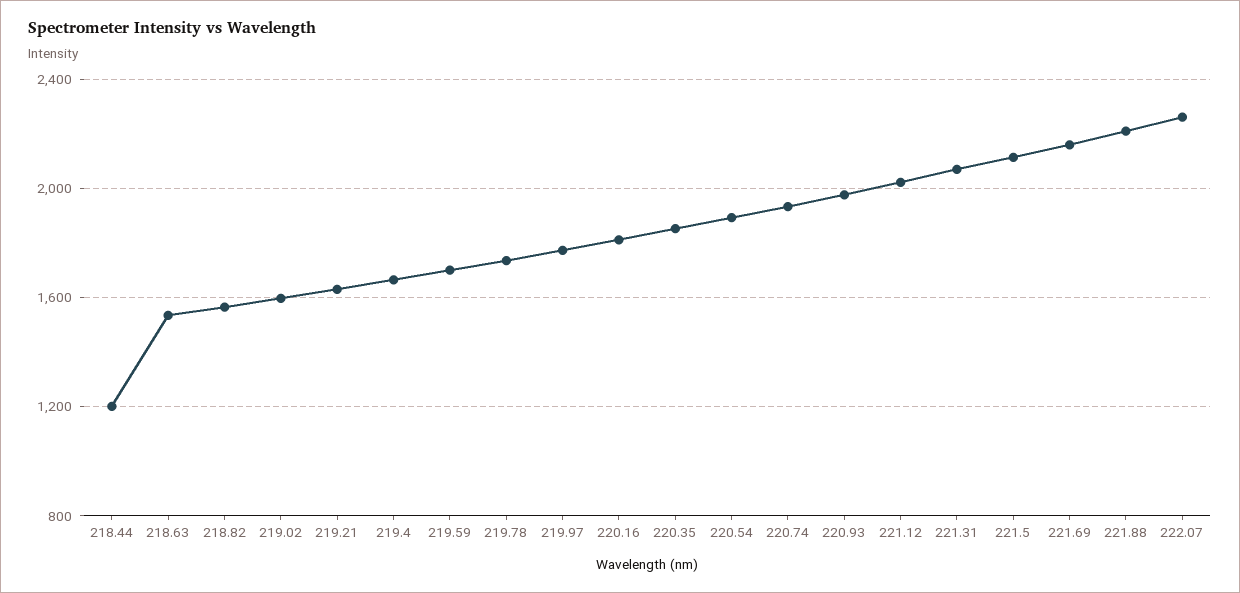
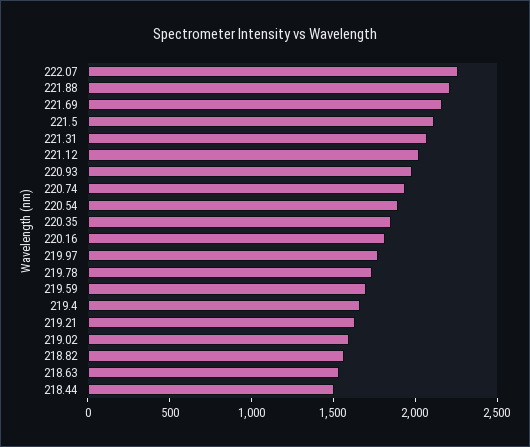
  {
-   "218.44": 1200,
+   "218.44": 1500,
    "218.63": 1550,
    "218.82": 1550,
    "219.02": 1600,
    "219.21": 1650,
    "219.4": 1650,
    "219.59": 1700,
    "219.78": 1750,
    "219.97": 1750,
    "220.16": 1800,
    "220.35": 1850,
    "220.54": 1900,
    "220.74": 1950,
    "220.93": 2000,
    "221.12": 2000,
    "221.31": 2050,
    "221.5": 2100,
    "221.69": 2150,
    "221.88": 2200,
    "222.07": 2250
  }

